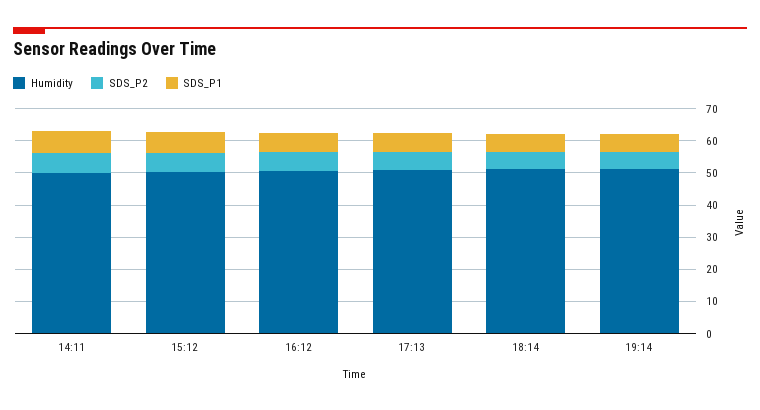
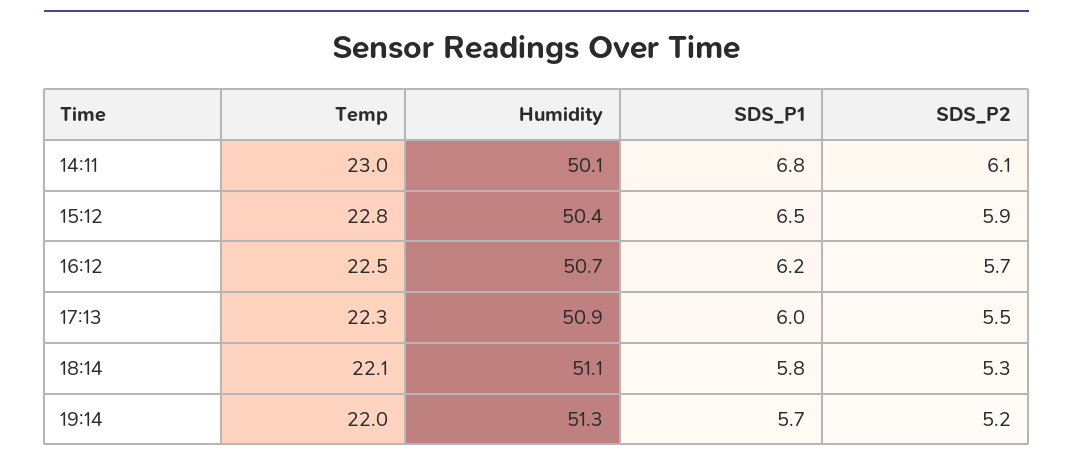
  {
    "Humidity": {
      "14:11": 50.1,
      "15:12": 50.4,
      "16:12": 50.7,
      "17:13": 50.9,
      "18:14": 51.1,
      "19:14": 51.3
    },
    "SDS_P2": {
      "14:11": 6.1,
      "15:12": 5.9,
      "16:12": 5.7,
      "17:13": 5.5,
      "18:14": 5.3,
      "19:14": 5.2
    },
    "SDS_P1": {
      "14:11": 6.8,
      "15:12": 6.5,
      "16:12": 6.2,
      "17:13": 6,
      "18:14": 5.8,
      "19:14": 5.7
-   }
+   },
+   "Temp": {
+     "14:11": 23,
+     "15:12": 22.8,
+     "16:12": 22.5,
+     "17:13": 22.3,
+     "18:14": 22.1,
+     "19:14": 22
+   }
  }

